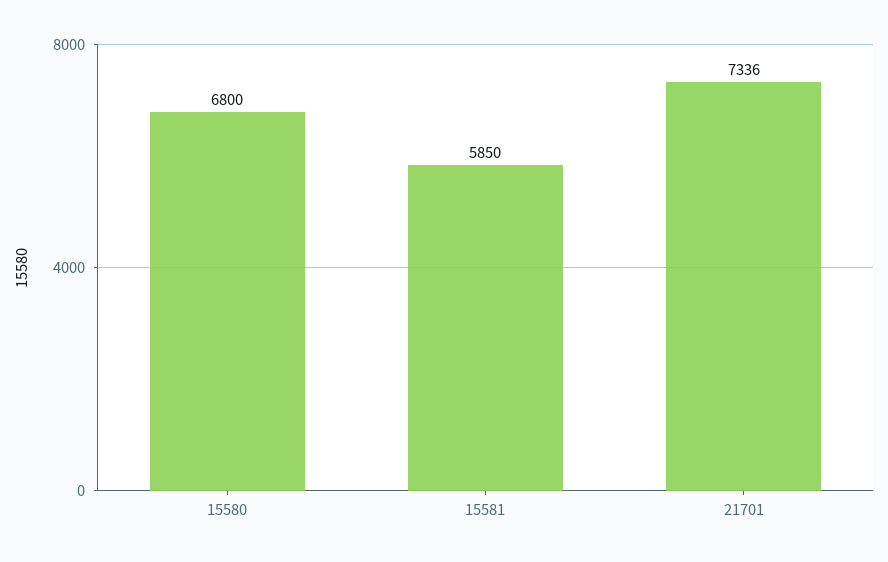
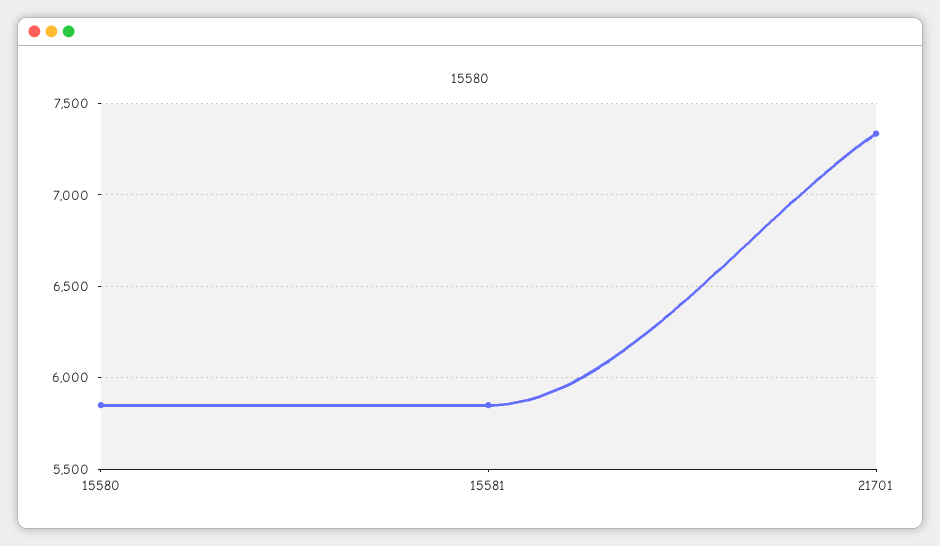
  {
-   "15580": 6800,
+   "15580": 5850,
    "15581": 5850,
    "21701": 7336
  }

